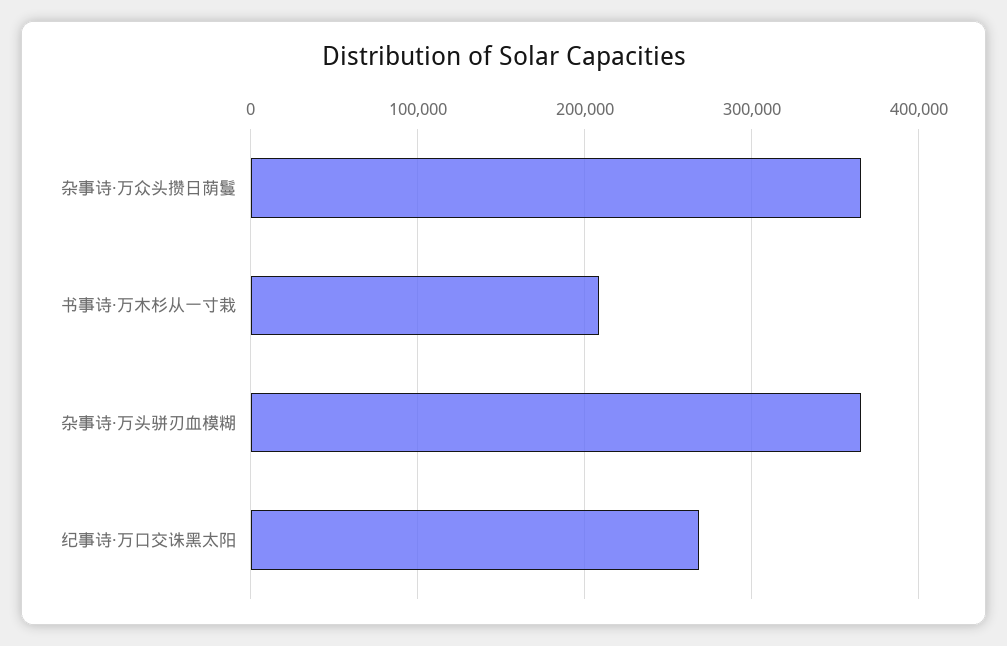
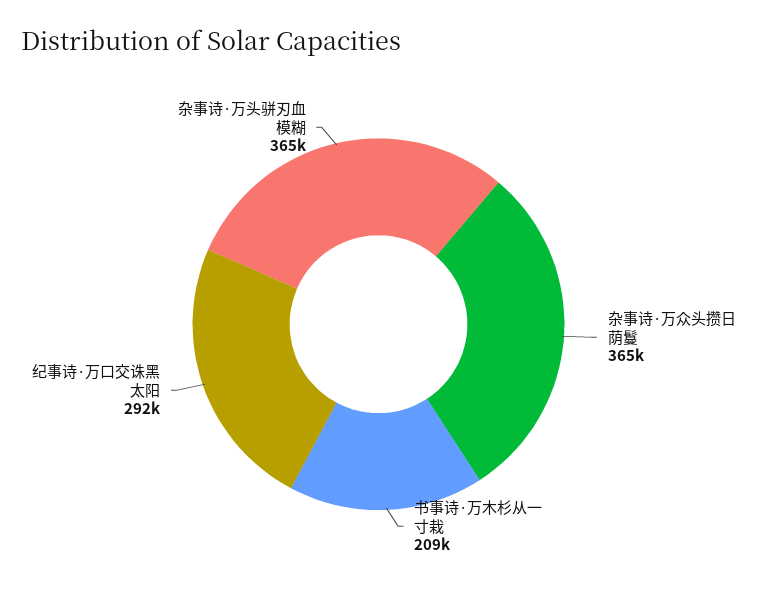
  {
    "杂事诗·万众头攒日荫鬘": 365000,
    "书事诗·万木杉从一寸栽": 209000,
    "杂事诗·万头骈刃血模糊": 365000,
-   "纪事诗·万口交诛黑太阳": 270000
+   "纪事诗·万口交诛黑太阳": 292000
  }

